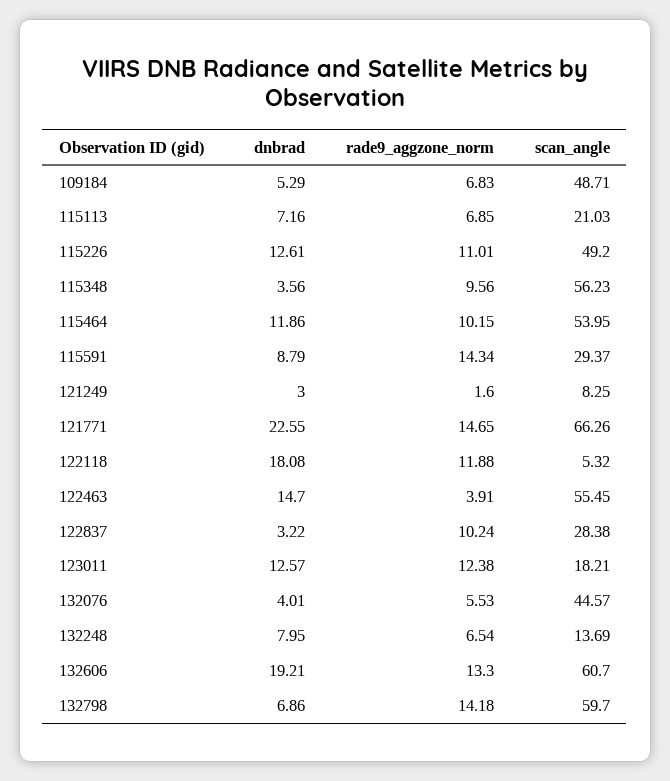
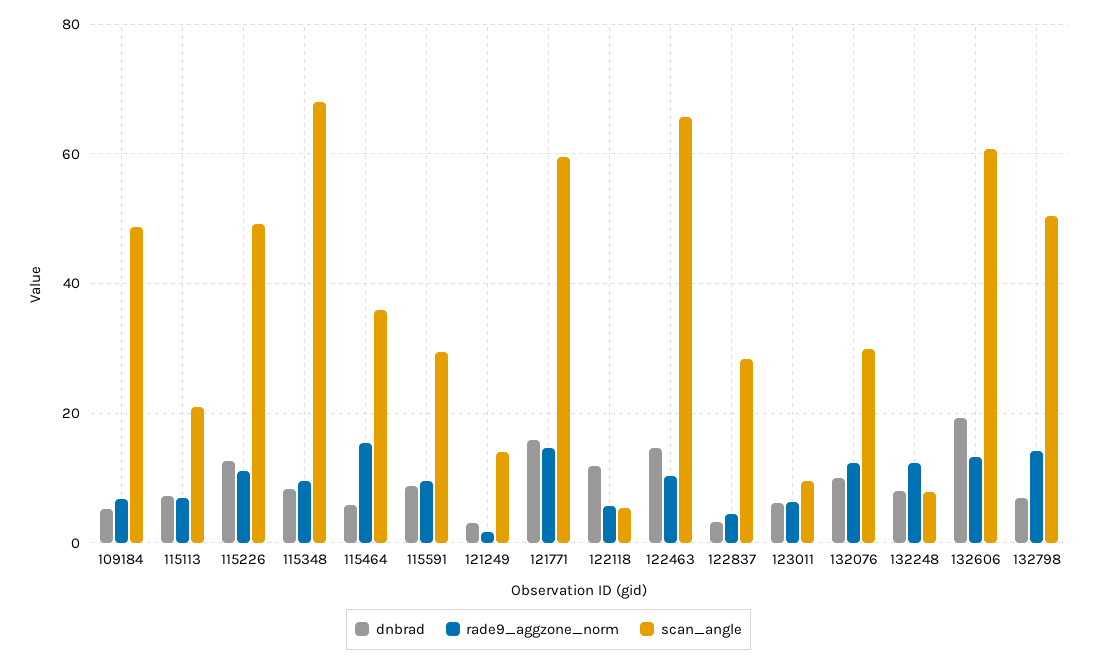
  {
    "dnbrad": {
      "109184": 5.29,
      "115113": 7.16,
      "115226": 12.61,
-     "115348": 3.56,
+     "115348": 8,
-     "115464": 11.86,
+     "115464": 6,
      "115591": 8.79,
      "121249": 3,
-     "121771": 22.55,
+     "121771": 16,
-     "122118": 18.08,
+     "122118": 12,
      "122463": 14.7,
      "122837": 3.22,
-     "123011": 12.57,
+     "123011": 6,
-     "132076": 4.01,
+     "132076": 10,
      "132248": 7.95,
      "132606": 19.21,
      "132798": 6.86
    },
    "rade9_aggzone_norm": {
      "109184": 6.83,
      "115113": 6.85,
      "115226": 11.01,
      "115348": 9.56,
-     "115464": 10.15,
+     "115464": 16,
-     "115591": 14.34,
+     "115591": 10,
      "121249": 1.6,
      "121771": 14.65,
-     "122118": 11.88,
+     "122118": 6,
-     "122463": 3.91,
+     "122463": 10,
-     "122837": 10.24,
+     "122837": 4,
-     "123011": 12.38,
+     "123011": 6,
-     "132076": 5.53,
+     "132076": 12,
-     "132248": 6.54,
+     "132248": 12,
      "132606": 13.3,
      "132798": 14.18
    },
    "scan_angle": {
      "109184": 48.71,
      "115113": 21.03,
      "115226": 49.2,
-     "115348": 56.23,
+     "115348": 68,
-     "115464": 53.95,
+     "115464": 36,
      "115591": 29.37,
-     "121249": 8.25,
+     "121249": 14,
-     "121771": 66.26,
+     "121771": 60,
      "122118": 5.32,
-     "122463": 55.45,
+     "122463": 66,
      "122837": 28.38,
-     "123011": 18.21,
+     "123011": 10,
-     "132076": 44.57,
+     "132076": 30,
-     "132248": 13.69,
+     "132248": 8,
      "132606": 60.7,
-     "132798": 59.7
+     "132798": 50
    }
  }

